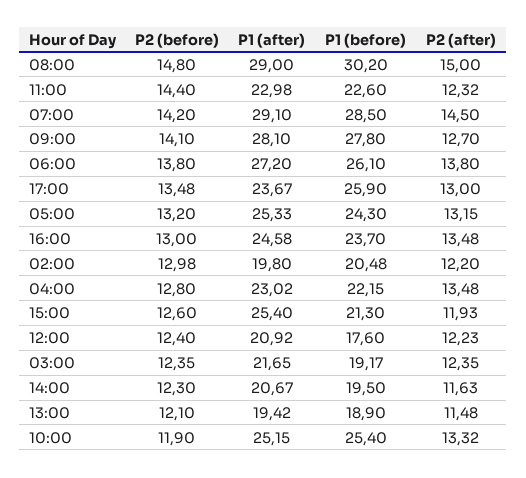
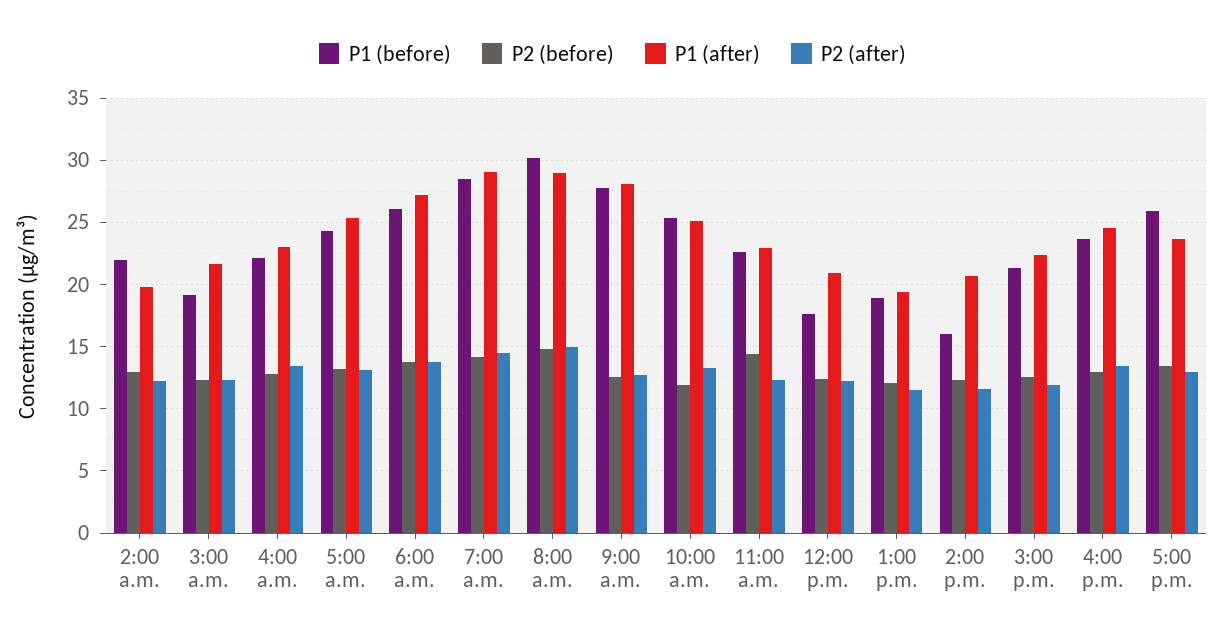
  {
    "P2 (before)": {
      "08:00": 14.8,
      "11:00": 14.4,
      "07:00": 14.2,
-     "09:00": 14.1,
+     "09:00": 12.5,
      "06:00": 13.8,
      "17:00": 13.48,
      "05:00": 13.2,
      "16:00": 13,
      "02:00": 12.98,
      "04:00": 12.8,
      "15:00": 12.6,
      "12:00": 12.4,
      "03:00": 12.35,
      "14:00": 12.3,
      "13:00": 12.1,
      "10:00": 11.9
    },
    "P1 (after)": {
      "08:00": 29,
      "11:00": 22.98,
      "07:00": 29.1,
      "09:00": 28.1,
      "06:00": 27.2,
      "17:00": 23.67,
      "05:00": 25.33,
      "16:00": 24.58,
      "02:00": 19.8,
      "04:00": 23.02,
-     "15:00": 25.4,
+     "15:00": 22.5,
      "12:00": 20.92,
      "03:00": 21.65,
      "14:00": 20.67,
      "13:00": 19.42,
      "10:00": 25.15
    },
    "P1 (before)": {
      "08:00": 30.2,
      "11:00": 22.6,
      "07:00": 28.5,
      "09:00": 27.8,
      "06:00": 26.1,
      "17:00": 25.9,
      "05:00": 24.3,
      "16:00": 23.7,
-     "02:00": 20.48,
+     "02:00": 22,
      "04:00": 22.15,
      "15:00": 21.3,
      "12:00": 17.6,
      "03:00": 19.17,
-     "14:00": 19.5,
+     "14:00": 16,
      "13:00": 18.9,
      "10:00": 25.4
    },
    "P2 (after)": {
      "08:00": 15,
      "11:00": 12.32,
      "07:00": 14.5,
      "09:00": 12.7,
      "06:00": 13.8,
      "17:00": 13,
      "05:00": 13.15,
      "16:00": 13.48,
      "02:00": 12.2,
      "04:00": 13.48,
      "15:00": 11.93,
      "12:00": 12.23,
      "03:00": 12.35,
      "14:00": 11.63,
      "13:00": 11.48,
      "10:00": 13.32
    }
  }

